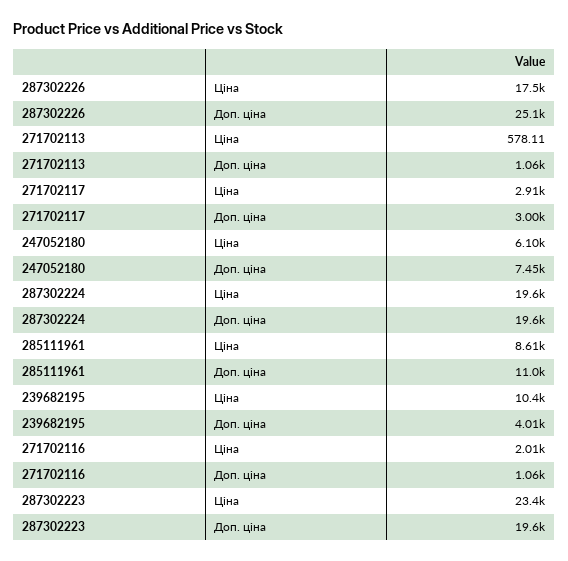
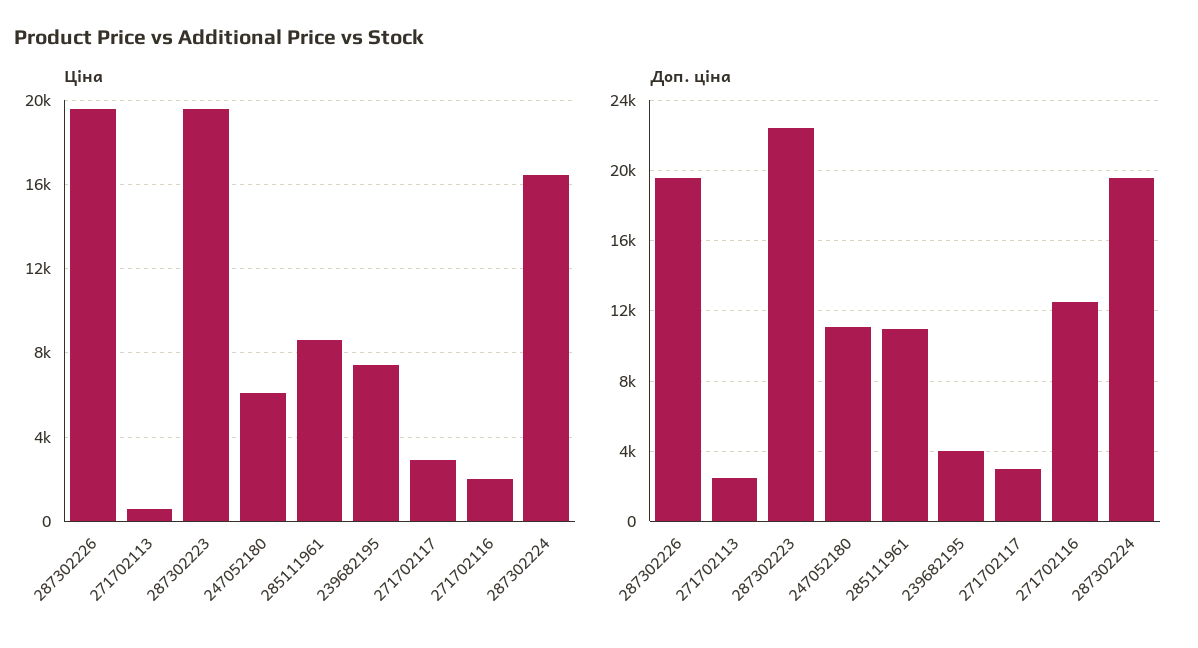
  {
    "Ціна": {
-     "287302226": 17500,
+     "287302226": 19500,
      "271702113": 578.11,
      "271702117": 2910,
      "247052180": 6100,
-     "287302224": 19600,
+     "287302224": 16500,
      "285111961": 8610,
-     "239682195": 10400,
+     "239682195": 7500,
      "271702116": 2010,
-     "287302223": 23400
+     "287302223": 19500
    },
    "Доп. ціна": {
-     "287302226": 25100,
+     "287302226": 19500,
-     "271702113": 1060,
+     "271702113": 2500,
      "271702117": 3000,
-     "247052180": 7450,
+     "247052180": 11000,
      "287302224": 19600,
      "285111961": 11000,
      "239682195": 4010,
-     "271702116": 1060,
+     "271702116": 12500,
-     "287302223": 19600
+     "287302223": 22500
    }
  }

